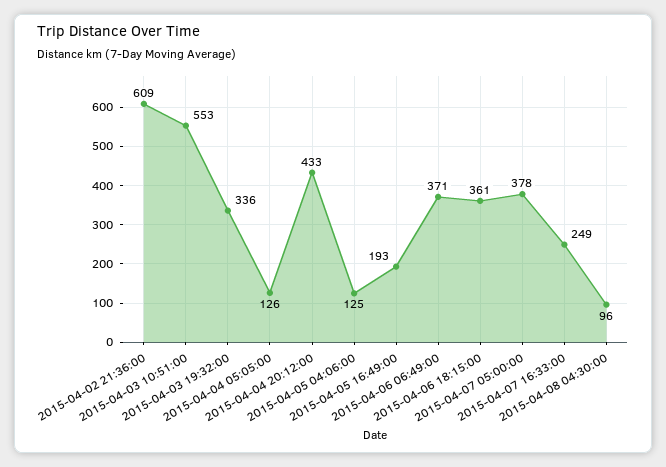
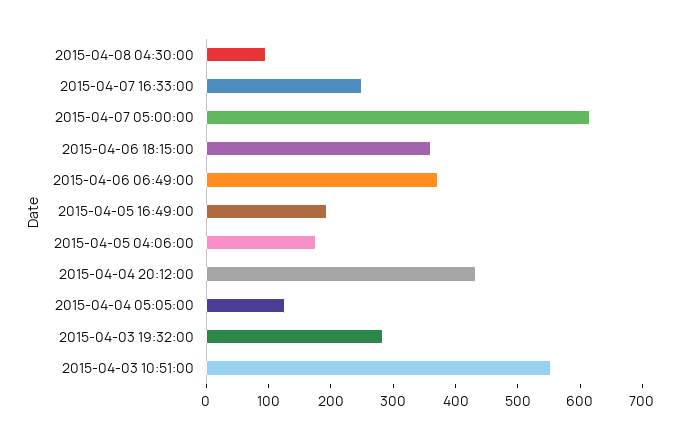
  {
-   "2015-04-02 21:36:00": 609,
    "2015-04-03 10:51:00": 553,
-   "2015-04-03 19:32:00": 336,
+   "2015-04-03 19:32:00": 280,
    "2015-04-04 05:05:00": 126,
    "2015-04-04 20:12:00": 433,
-   "2015-04-05 04:06:00": 125,
+   "2015-04-05 04:06:00": 180,
    "2015-04-05 16:49:00": 193,
    "2015-04-06 06:49:00": 371,
    "2015-04-06 18:15:00": 361,
-   "2015-04-07 05:00:00": 378,
+   "2015-04-07 05:00:00": 620,
    "2015-04-07 16:33:00": 249,
    "2015-04-08 04:30:00": 96
  }

